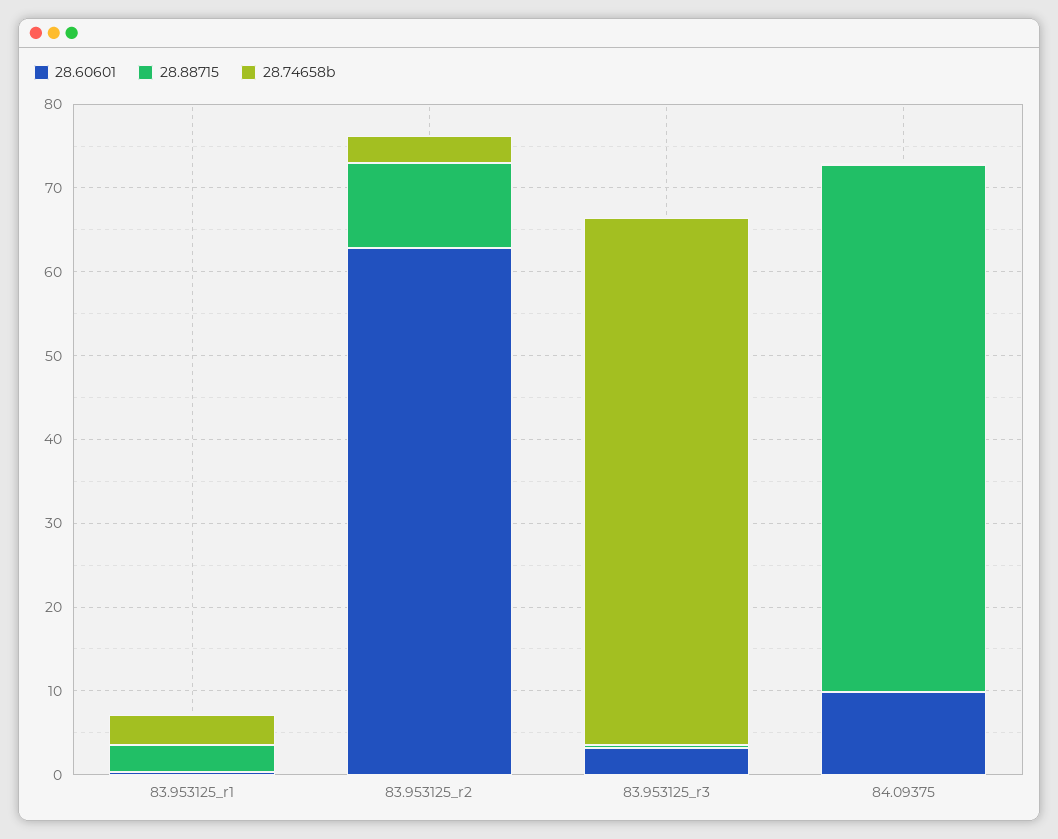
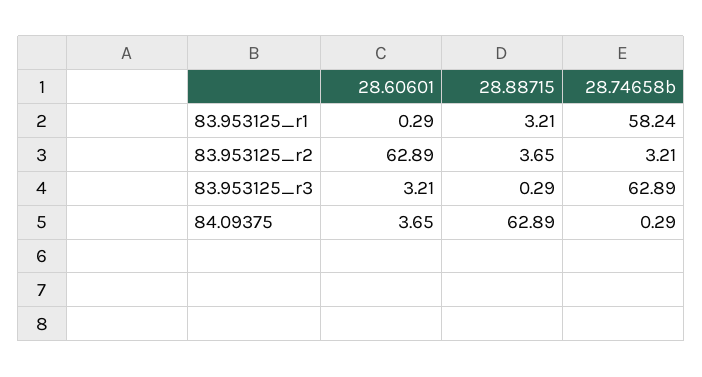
  {
    "28.60601": {
      "83.953125_r1": 0.29,
      "83.953125_r2": 62.89,
      "83.953125_r3": 3.21,
-     "84.09375": 10
+     "84.09375": 3.65
    },
    "28.88715": {
      "83.953125_r1": 3.21,
-     "83.953125_r2": 10,
+     "83.953125_r2": 3.65,
      "83.953125_r3": 0.29,
      "84.09375": 62.89
    },
    "28.74658b": {
-     "83.953125_r1": 4,
+     "83.953125_r1": 58.24,
      "83.953125_r2": 3.21,
      "83.953125_r3": 62.89,
      "84.09375": 0.29
    }
  }

